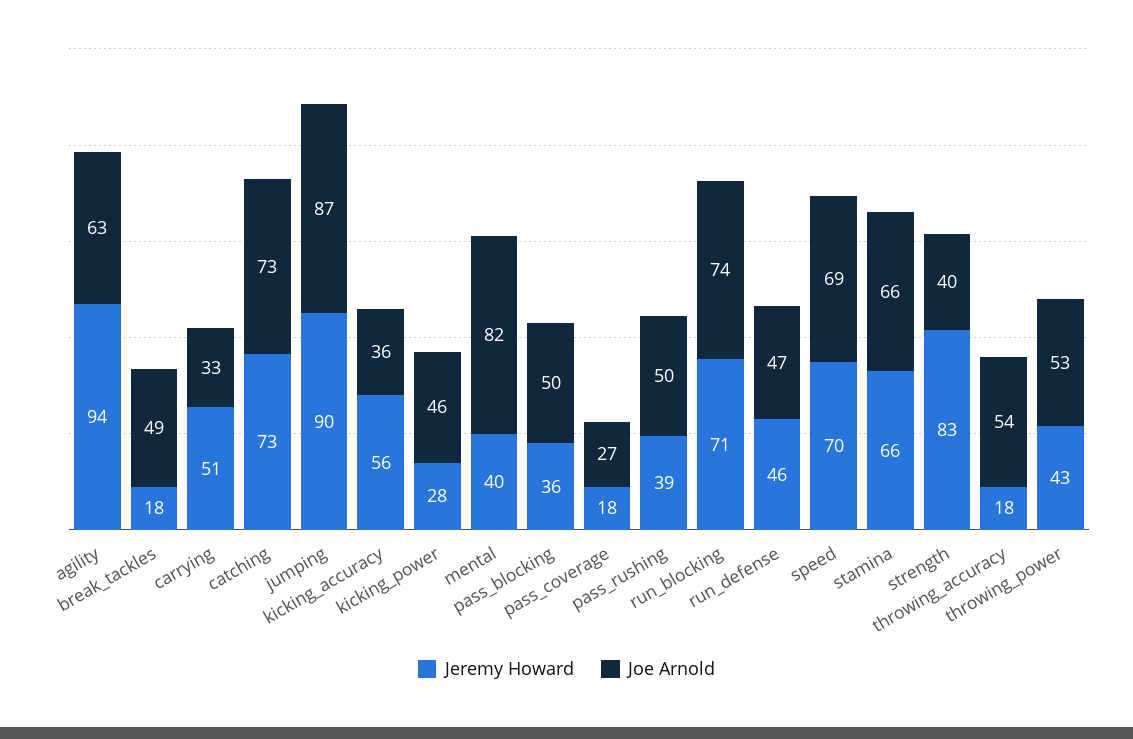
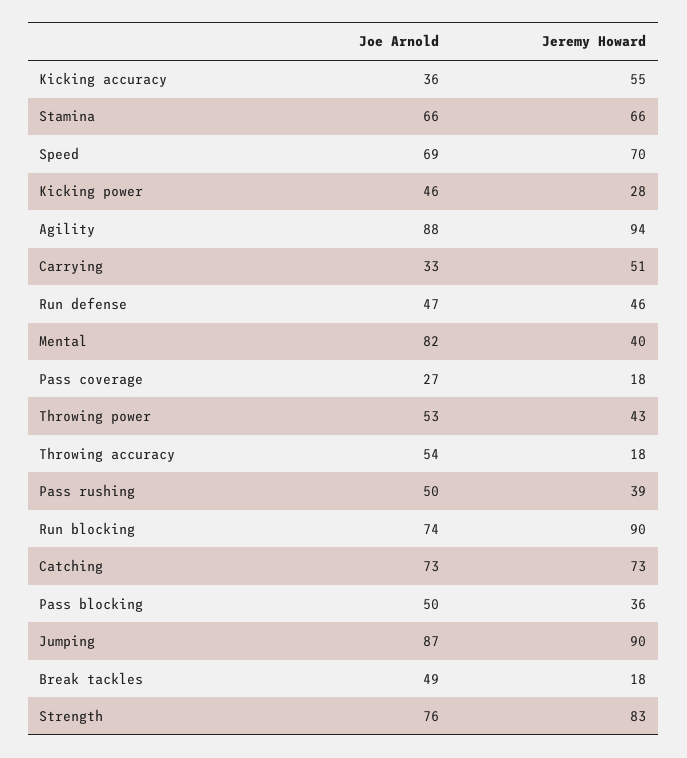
  {
    "Jeremy Howard": {
      "agility": 94,
      "break_tackles": 18,
      "carrying": 51,
      "catching": 73,
      "jumping": 90,
-     "kicking_accuracy": 56,
+     "kicking_accuracy": 55,
      "kicking_power": 28,
      "mental": 40,
      "pass_blocking": 36,
      "pass_coverage": 18,
      "pass_rushing": 39,
-     "run_blocking": 71,
+     "run_blocking": 90,
      "run_defense": 46,
      "speed": 70,
      "stamina": 66,
      "strength": 83,
      "throwing_accuracy": 18,
      "throwing_power": 43
    },
    "Joe Arnold": {
-     "agility": 63,
+     "agility": 88,
      "break_tackles": 49,
      "carrying": 33,
      "catching": 73,
      "jumping": 87,
      "kicking_accuracy": 36,
      "kicking_power": 46,
      "mental": 82,
      "pass_blocking": 50,
      "pass_coverage": 27,
      "pass_rushing": 50,
      "run_blocking": 74,
      "run_defense": 47,
      "speed": 69,
      "stamina": 66,
-     "strength": 40,
+     "strength": 76,
      "throwing_accuracy": 54,
      "throwing_power": 53
    }
  }

